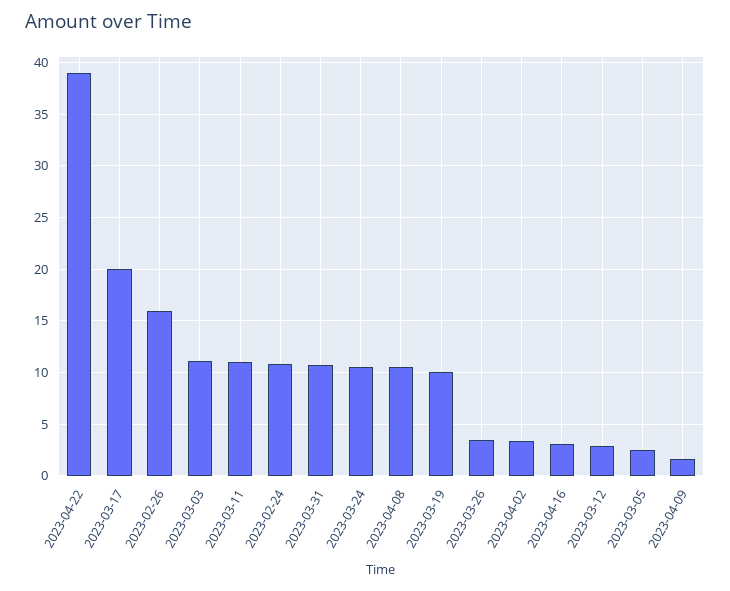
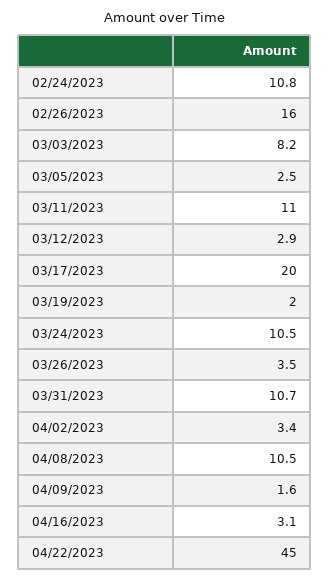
  {
-   "2023-04-22": 39,
+   "2023-04-22": 45,
    "2023-03-17": 20,
    "2023-02-26": 16,
-   "2023-03-03": 11,
+   "2023-03-03": 8.2,
    "2023-03-11": 11,
    "2023-02-24": 10.8,
    "2023-03-31": 10.7,
    "2023-03-24": 10.5,
    "2023-04-08": 10.5,
-   "2023-03-19": 10,
+   "2023-03-19": 2,
    "2023-03-26": 3.5,
    "2023-04-02": 3.4,
    "2023-04-16": 3.1,
    "2023-03-12": 2.9,
    "2023-03-05": 2.5,
    "2023-04-09": 1.6
  }

